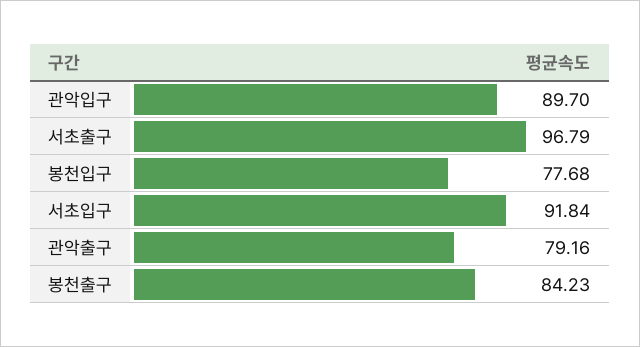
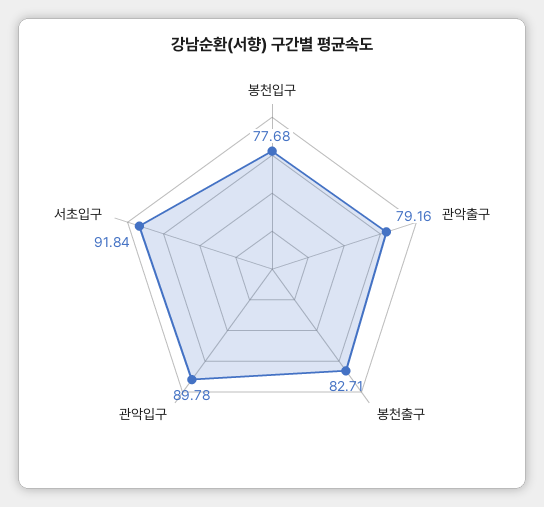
  {
-   "관악입구": 89.7,
+   "관악입구": 89.78,
-   "서초출구": 96.79,
    "봉천입구": 77.68,
    "서초입구": 91.84,
    "관악출구": 79.16,
-   "봉천출구": 84.23
+   "봉천출구": 82.71
  }

